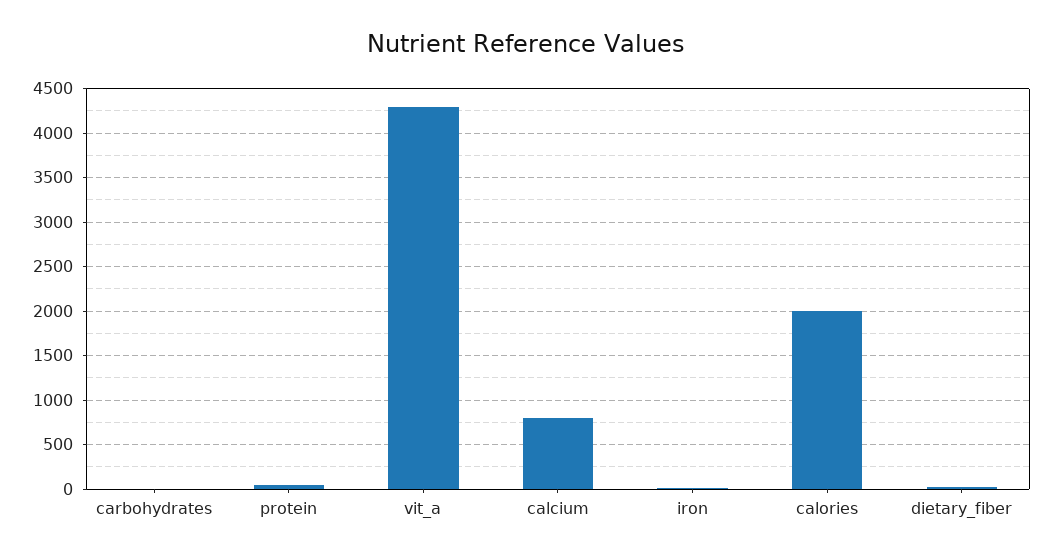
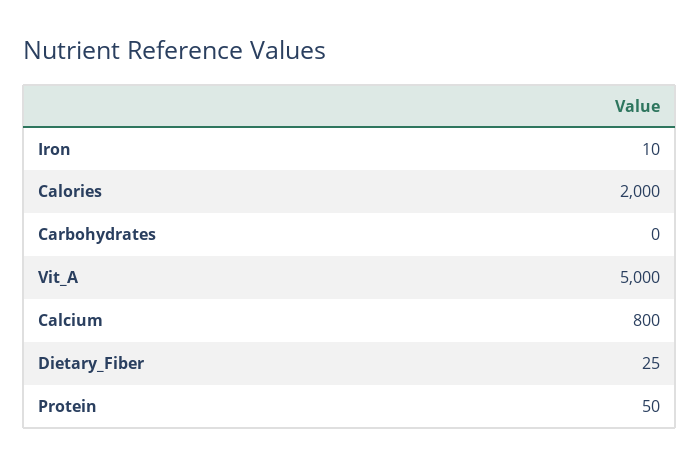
  {
    "carbohydrates": 0,
    "protein": 50,
-   "vit_a": 4300,
+   "vit_a": 5000,
    "calcium": 800,
    "iron": 10,
    "calories": 2000,
    "dietary_fiber": 25
  }

